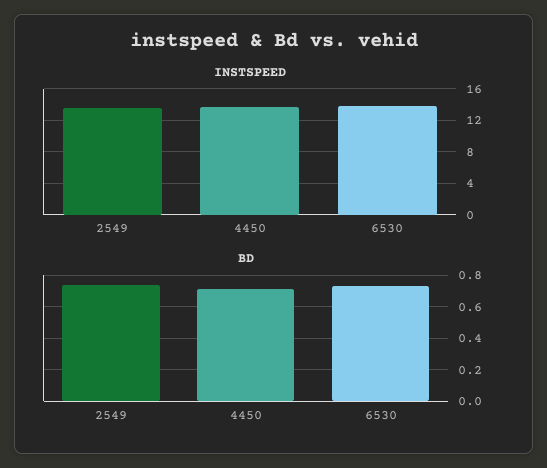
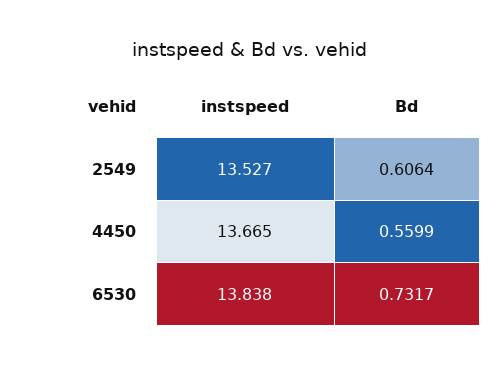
  {
    "INSTSPEED": {
      "2549": 13.527,
      "4450": 13.665,
      "6530": 13.838
    },
    "BD": {
-     "2549": 0.75,
+     "2549": 0.6064,
-     "4450": 0.7,
+     "4450": 0.5599,
      "6530": 0.7317
    }
  }

